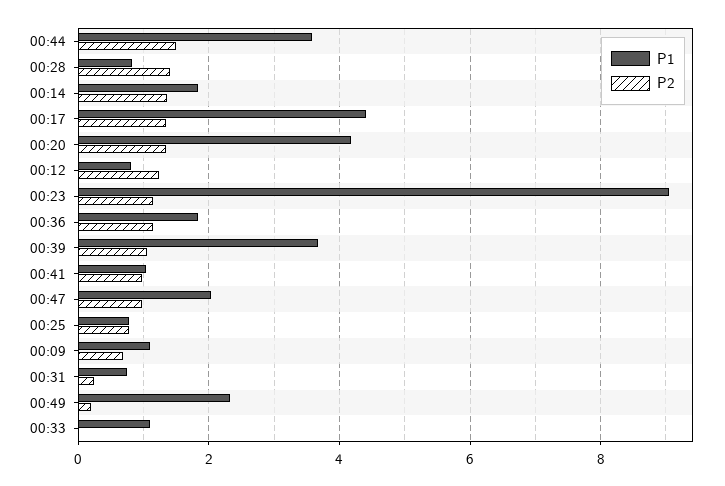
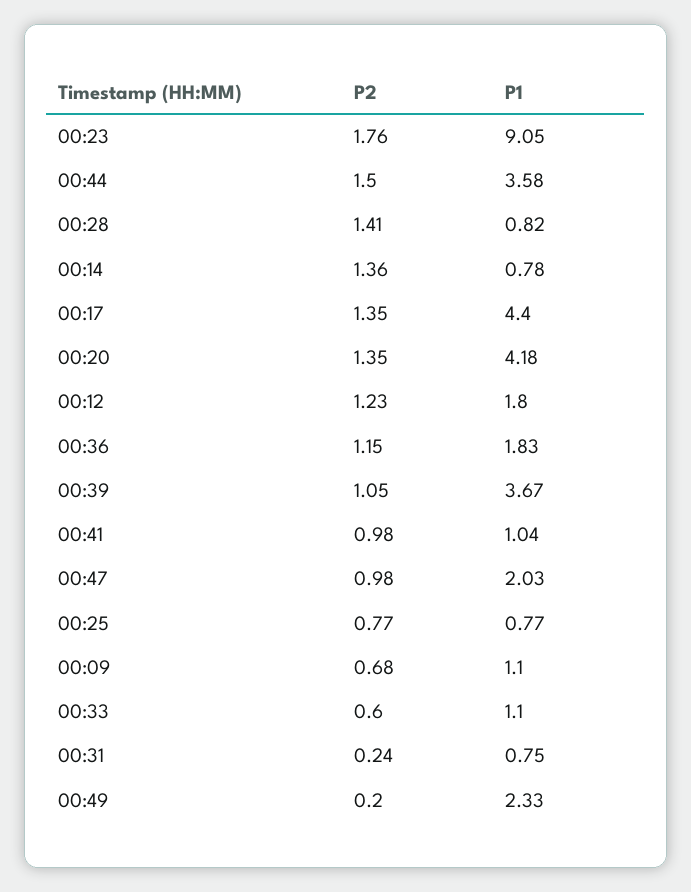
  {
    "P1": {
      "00:44": 3.58,
      "00:28": 0.82,
-     "00:14": 1.8,
+     "00:14": 0.78,
      "00:17": 4.4,
      "00:20": 4.18,
-     "00:12": 0.8,
+     "00:12": 1.8,
      "00:23": 9.05,
      "00:36": 1.83,
      "00:39": 3.67,
      "00:41": 1.04,
      "00:47": 2.03,
      "00:25": 0.77,
      "00:09": 1.1,
      "00:31": 0.75,
      "00:49": 2.33,
      "00:33": 1.1
    },
    "P2": {
      "00:44": 1.5,
      "00:28": 1.41,
      "00:14": 1.36,
      "00:17": 1.35,
      "00:20": 1.35,
      "00:12": 1.23,
-     "00:23": 1.2,
+     "00:23": 1.76,
      "00:36": 1.15,
      "00:39": 1.05,
      "00:41": 0.98,
      "00:47": 0.98,
      "00:25": 0.77,
      "00:09": 0.68,
      "00:31": 0.24,
      "00:49": 0.2,
-     "00:33": 0
+     "00:33": 0.6
    }
  }

